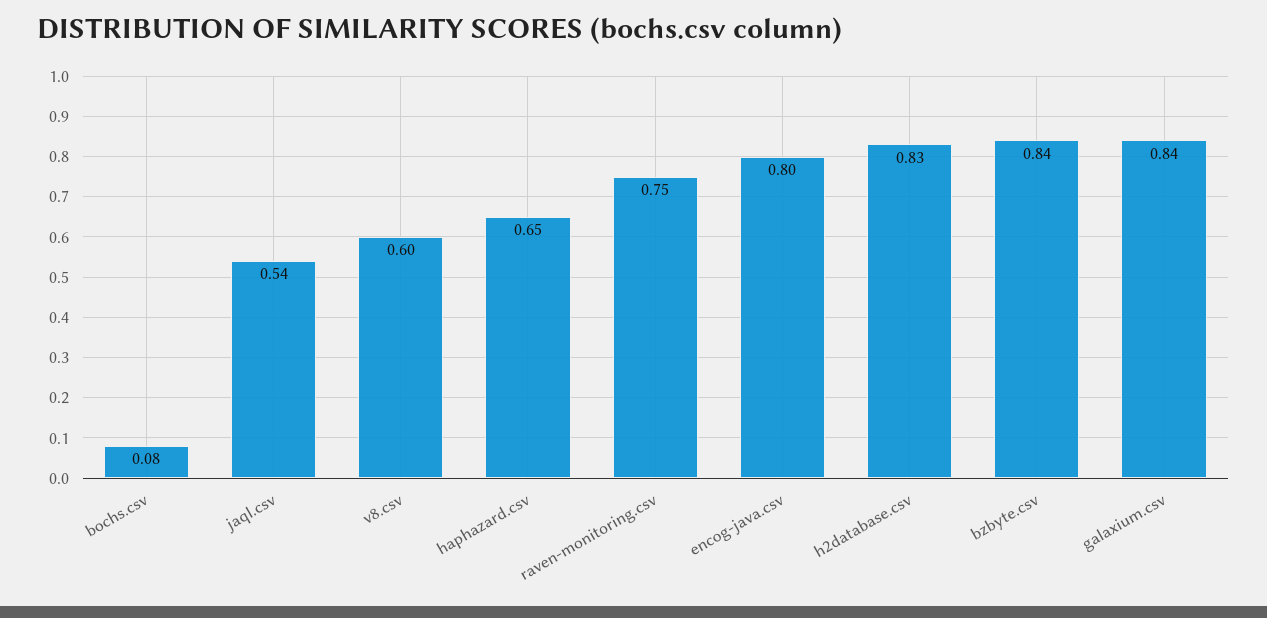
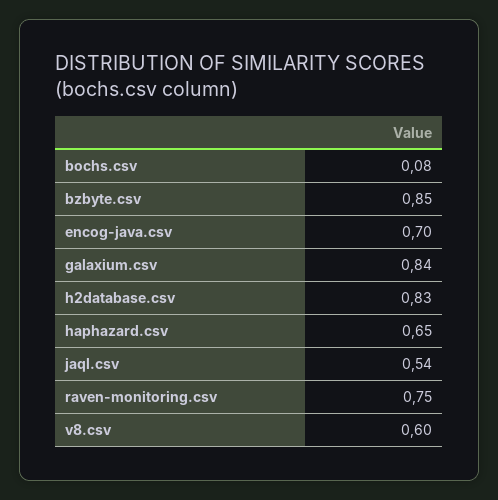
  {
    "bochs.csv": 0.08,
    "jaql.csv": 0.54,
    "v8.csv": 0.6,
    "haphazard.csv": 0.65,
    "raven-monitoring.csv": 0.75,
-   "encog-java.csv": 0.8,
+   "encog-java.csv": 0.7,
    "h2database.csv": 0.83,
-   "bzbyte.csv": 0.84,
+   "bzbyte.csv": 0.85,
    "galaxium.csv": 0.84
  }

